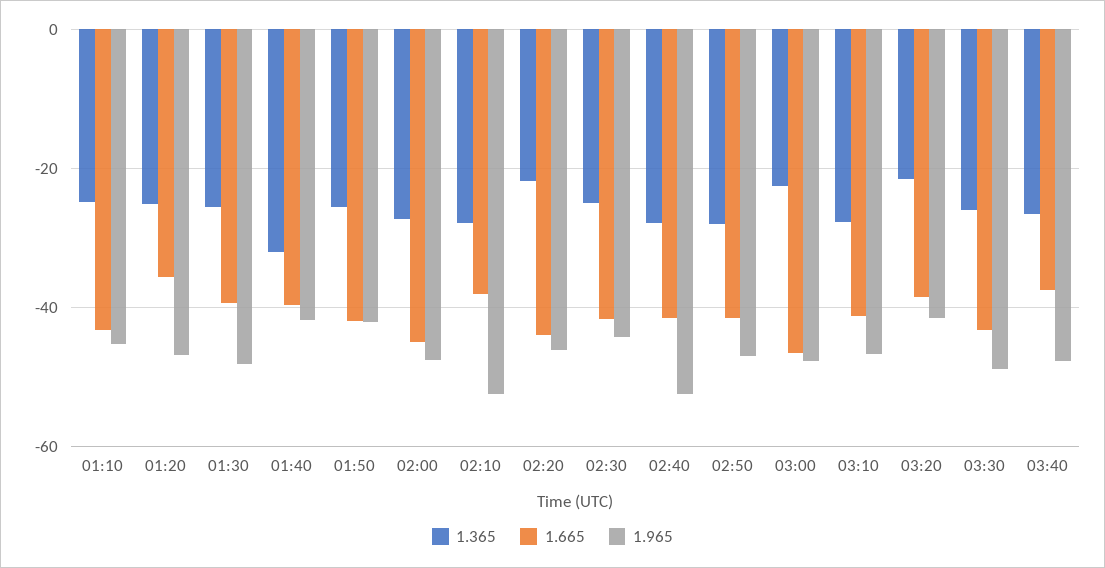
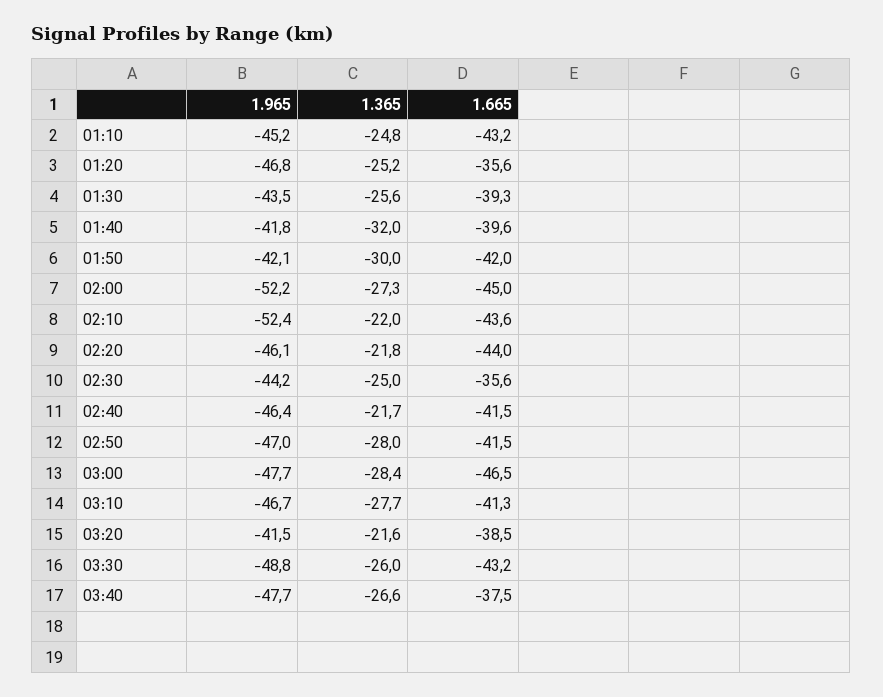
  {
    "1.365": {
      "01:10": -24.8,
      "01:20": -25.2,
      "01:30": -25.6,
      "01:40": -32,
-     "01:50": -26,
+     "01:50": -30,
      "02:00": -27.3,
-     "02:10": -28,
+     "02:10": -22,
      "02:20": -21.8,
      "02:30": -25,
-     "02:40": -28,
+     "02:40": -21.7,
      "02:50": -28,
-     "03:00": -22,
+     "03:00": -28.4,
      "03:10": -27.7,
      "03:20": -21.6,
      "03:30": -26,
      "03:40": -26.6
    },
    "1.665": {
      "01:10": -43.2,
      "01:20": -35.6,
      "01:30": -39.3,
      "01:40": -39.6,
      "01:50": -42,
      "02:00": -45,
-     "02:10": -38,
+     "02:10": -43.6,
      "02:20": -44,
-     "02:30": -42,
+     "02:30": -35.6,
      "02:40": -41.5,
      "02:50": -41.5,
      "03:00": -46.5,
      "03:10": -41.3,
      "03:20": -38.5,
      "03:30": -43.2,
      "03:40": -37.5
    },
    "1.965": {
      "01:10": -45.2,
      "01:20": -46.8,
-     "01:30": -48,
+     "01:30": -43.5,
      "01:40": -41.8,
      "01:50": -42.1,
-     "02:00": -48,
+     "02:00": -52.2,
      "02:10": -52.4,
      "02:20": -46.1,
      "02:30": -44.2,
-     "02:40": -52,
+     "02:40": -46.4,
      "02:50": -47,
      "03:00": -47.7,
      "03:10": -46.7,
      "03:20": -41.5,
      "03:30": -48.8,
      "03:40": -47.7
    }
  }

